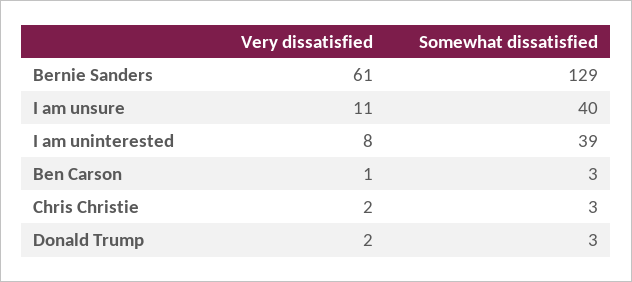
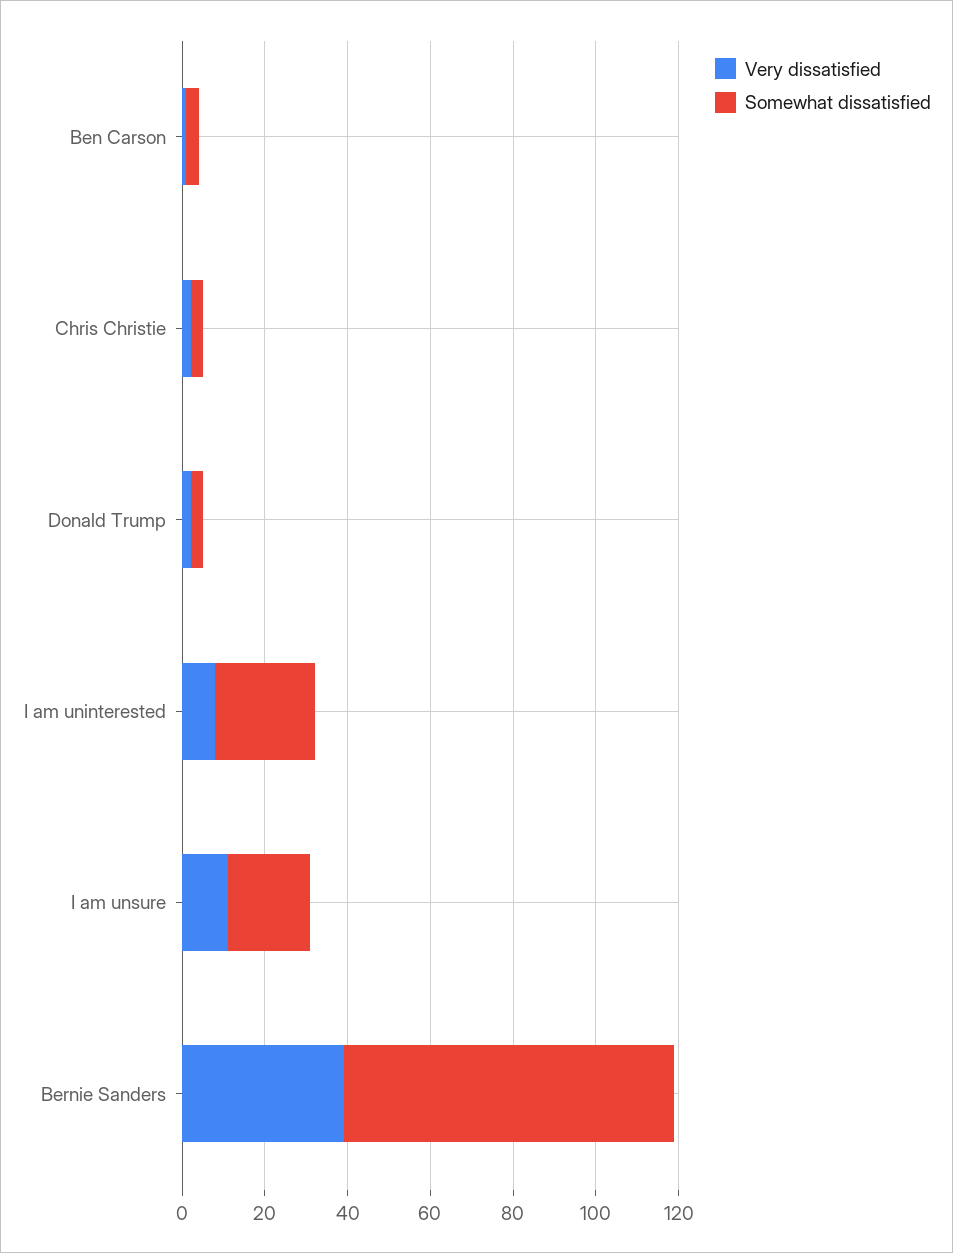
  {
    "Very dissatisfied": {
-     "Bernie Sanders": 61,
+     "Bernie Sanders": 40,
      "I am unsure": 11,
      "I am uninterested": 8,
      "Ben Carson": 1,
      "Chris Christie": 2,
      "Donald Trump": 2
    },
    "Somewhat dissatisfied": {
-     "Bernie Sanders": 129,
+     "Bernie Sanders": 80,
-     "I am unsure": 40,
+     "I am unsure": 20,
-     "I am uninterested": 39,
+     "I am uninterested": 25,
      "Ben Carson": 3,
      "Chris Christie": 3,
      "Donald Trump": 3
    }
  }

